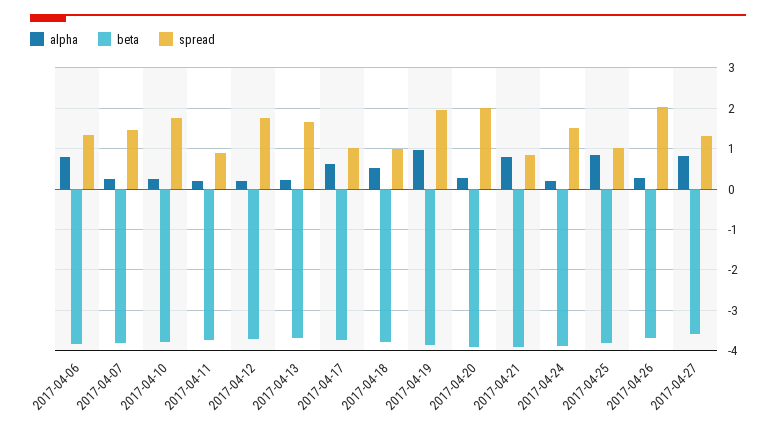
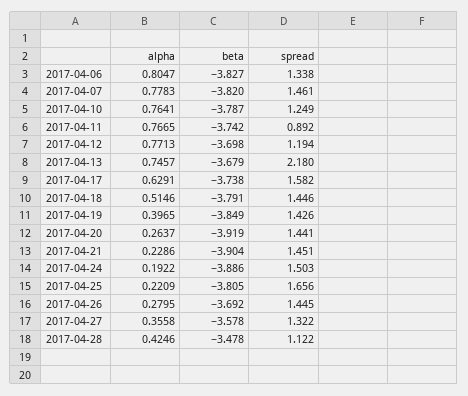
  {
    "alpha": {
      "2017-04-06": 0.8047,
-     "2017-04-07": 0.2,
+     "2017-04-07": 0.7783,
-     "2017-04-10": 0.2,
+     "2017-04-10": 0.7641,
-     "2017-04-11": 0.2,
+     "2017-04-11": 0.7665,
-     "2017-04-12": 0.2,
+     "2017-04-12": 0.7713,
-     "2017-04-13": 0.2,
+     "2017-04-13": 0.7457,
      "2017-04-17": 0.6291,
      "2017-04-18": 0.5146,
-     "2017-04-19": 1,
+     "2017-04-19": 0.3965,
      "2017-04-20": 0.2637,
-     "2017-04-21": 0.8,
+     "2017-04-21": 0.2286,
      "2017-04-24": 0.1922,
-     "2017-04-25": 0.8,
+     "2017-04-25": 0.2209,
      "2017-04-26": 0.2795,
-     "2017-04-27": 0.8
+     "2017-04-27": 0.3558,
+     "2017-04-28": 0.4246
    },
    "beta": {
      "2017-04-06": -3.827,
      "2017-04-07": -3.82,
      "2017-04-10": -3.787,
      "2017-04-11": -3.742,
      "2017-04-12": -3.698,
      "2017-04-13": -3.679,
      "2017-04-17": -3.738,
      "2017-04-18": -3.791,
      "2017-04-19": -3.849,
      "2017-04-20": -3.919,
      "2017-04-21": -3.904,
      "2017-04-24": -3.886,
      "2017-04-25": -3.805,
      "2017-04-26": -3.692,
-     "2017-04-27": -3.578
+     "2017-04-27": -3.578,
+     "2017-04-28": -3.478
    },
    "spread": {
      "2017-04-06": 1.338,
      "2017-04-07": 1.461,
-     "2017-04-10": 1.8,
+     "2017-04-10": 1.249,
      "2017-04-11": 0.892,
-     "2017-04-12": 1.8,
+     "2017-04-12": 1.194,
-     "2017-04-13": 1.6,
+     "2017-04-13": 2.18,
-     "2017-04-17": 1,
+     "2017-04-17": 1.582,
-     "2017-04-18": 1,
+     "2017-04-18": 1.446,
-     "2017-04-19": 2,
+     "2017-04-19": 1.426,
-     "2017-04-20": 2,
+     "2017-04-20": 1.441,
-     "2017-04-21": 0.8,
+     "2017-04-21": 1.451,
      "2017-04-24": 1.503,
-     "2017-04-25": 1,
+     "2017-04-25": 1.656,
-     "2017-04-26": 2,
+     "2017-04-26": 1.445,
-     "2017-04-27": 1.322
+     "2017-04-27": 1.322,
+     "2017-04-28": 1.122
    }
  }

